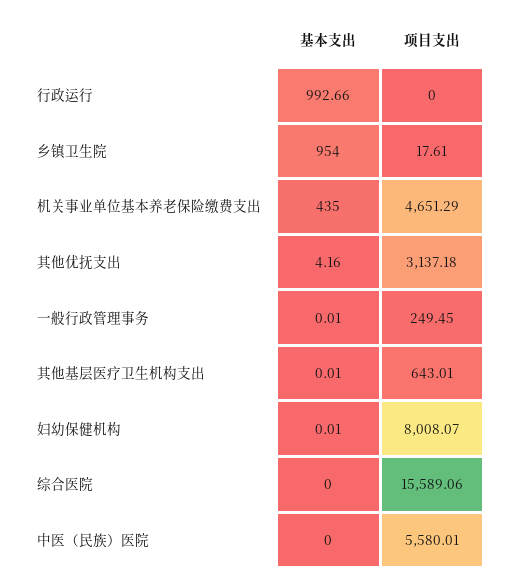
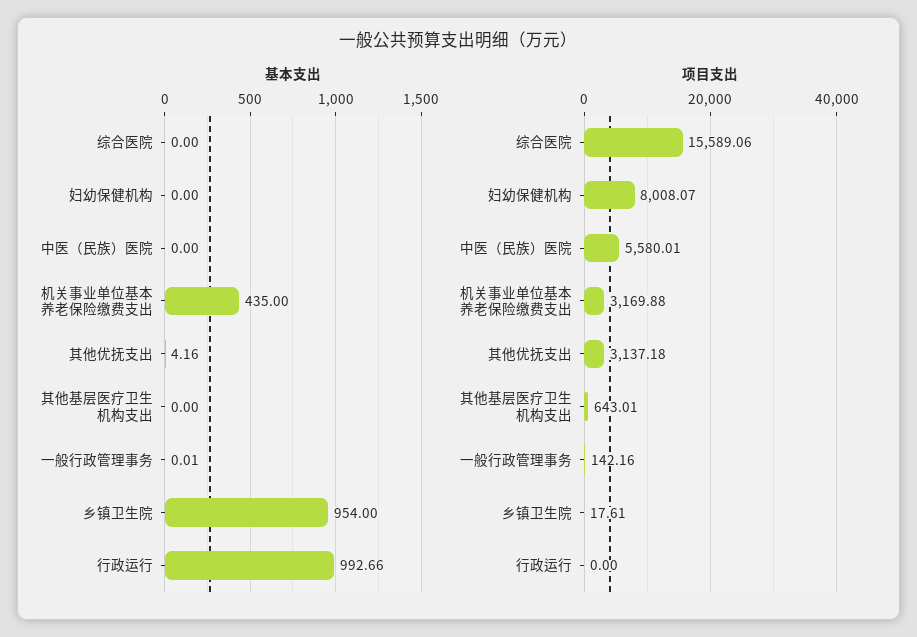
  {
    "基本支出": {
      "行政运行": 992.66,
      "乡镇卫生院": 954,
      "机关事业单位基本养老保险缴费支出": 435,
      "其他优抚支出": 4.16,
      "一般行政管理事务": 0.01,
-     "其他基层医疗卫生机构支出": 0.01,
+     "其他基层医疗卫生机构支出": 0,
-     "妇幼保健机构": 0.01,
+     "妇幼保健机构": 0,
      "综合医院": 0,
      "中医（民族）医院": 0
    },
    "项目支出": {
      "行政运行": 0,
      "乡镇卫生院": 17.61,
-     "机关事业单位基本养老保险缴费支出": 4651.29,
+     "机关事业单位基本养老保险缴费支出": 3169.88,
      "其他优抚支出": 3137.18,
-     "一般行政管理事务": 249.45,
+     "一般行政管理事务": 142.16,
      "其他基层医疗卫生机构支出": 643.01,
      "妇幼保健机构": 8008.07,
      "综合医院": 15589.06,
      "中医（民族）医院": 5580.01
    }
  }

